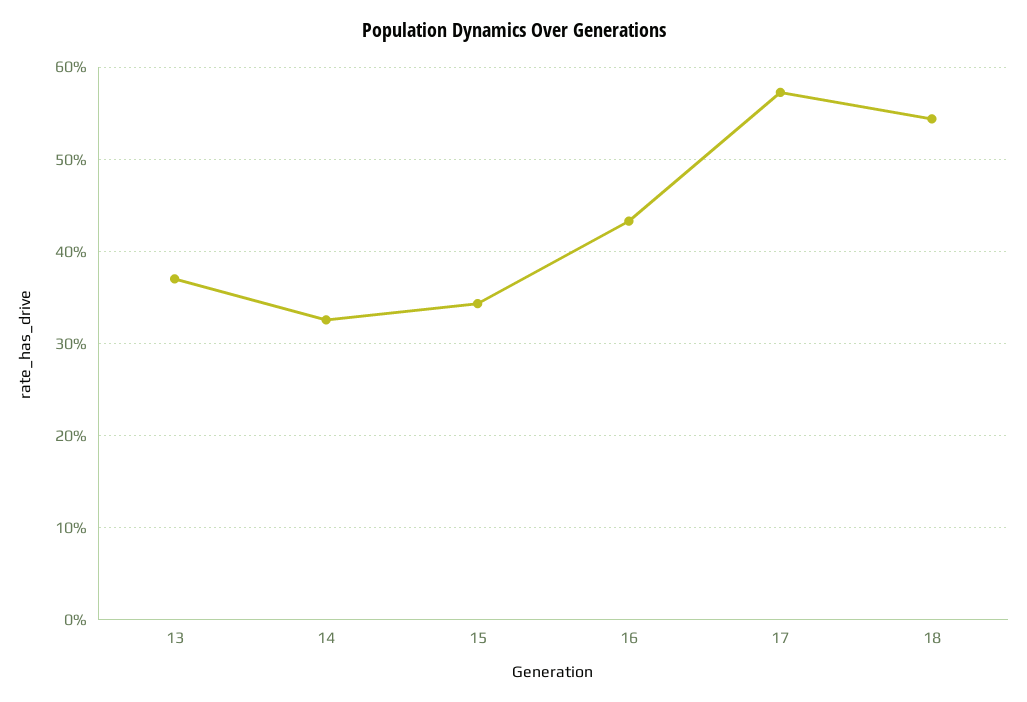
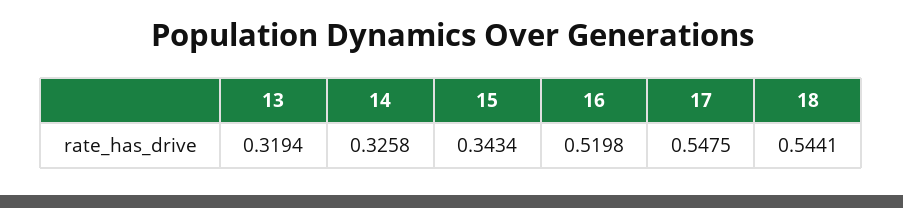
  {
-   "13": 0.37,
+   "13": 0.3194,
    "14": 0.3258,
    "15": 0.3434,
-   "16": 0.43,
+   "16": 0.5198,
-   "17": 0.57,
+   "17": 0.5475,
    "18": 0.5441
  }

